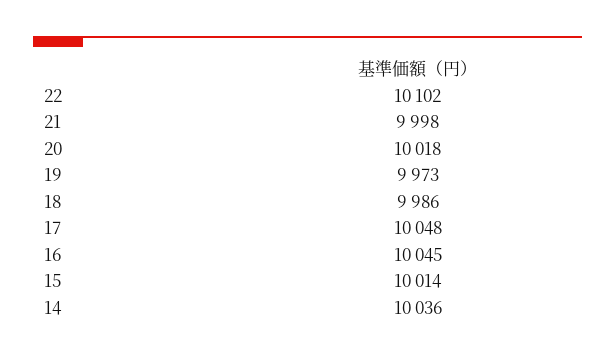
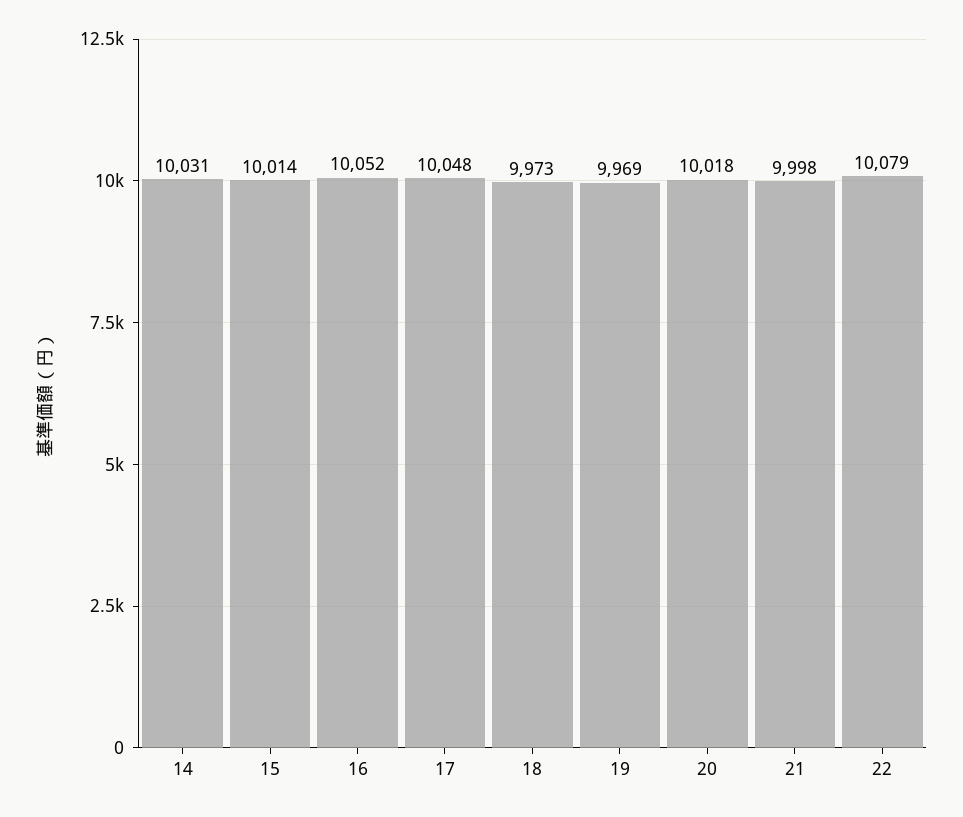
  {
-   "22": 10102,
+   "22": 10079,
    "21": 9998,
    "20": 10018,
-   "19": 9973,
+   "19": 9969,
-   "18": 9986,
+   "18": 9973,
    "17": 10048,
-   "16": 10045,
+   "16": 10052,
    "15": 10014,
-   "14": 10036
+   "14": 10031
  }

